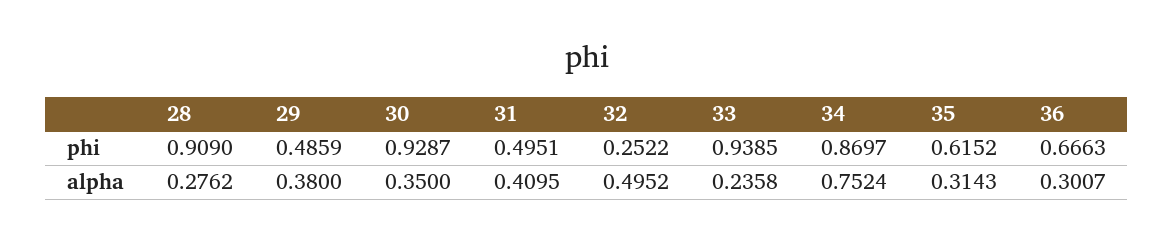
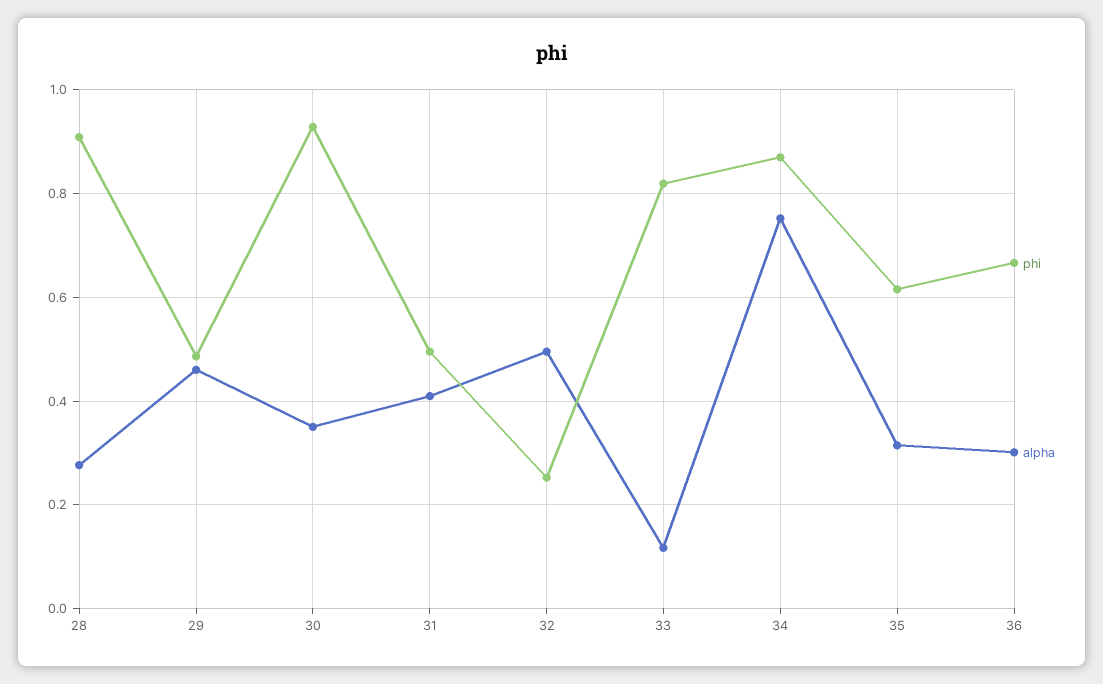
  {
    "phi": {
      "28": 0.909,
      "29": 0.4859,
      "30": 0.9287,
      "31": 0.4951,
      "32": 0.2522,
-     "33": 0.9385,
+     "33": 0.82,
      "34": 0.8697,
      "35": 0.6152,
      "36": 0.6663
    },
    "alpha": {
      "28": 0.2762,
-     "29": 0.38,
+     "29": 0.46,
      "30": 0.35,
      "31": 0.4095,
      "32": 0.4952,
-     "33": 0.2358,
+     "33": 0.12,
      "34": 0.7524,
      "35": 0.3143,
      "36": 0.3007
    }
  }

